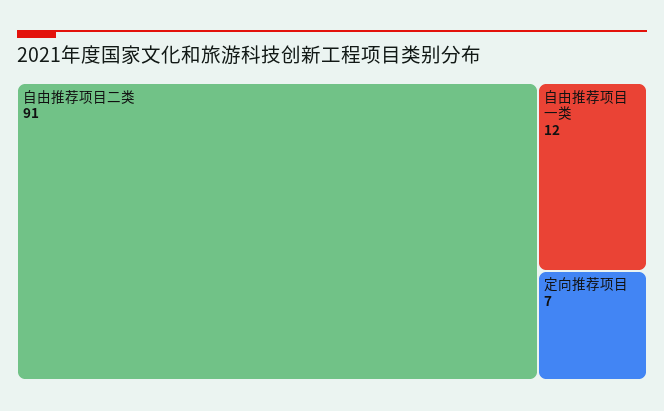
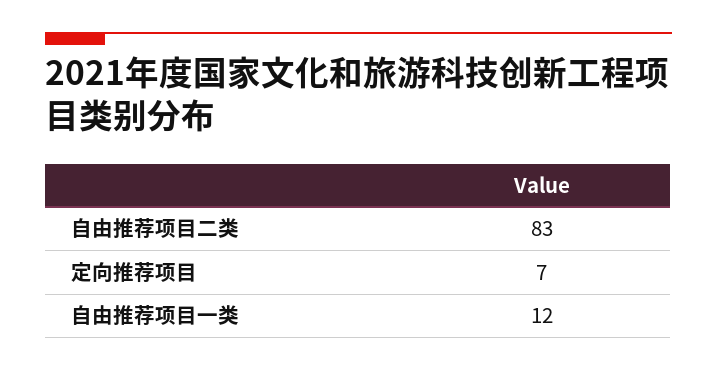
  {
-   "自由推荐项目二类": 91,
+   "自由推荐项目二类": 83,
    "自由推荐项目一类": 12,
    "定向推荐项目": 7
  }

